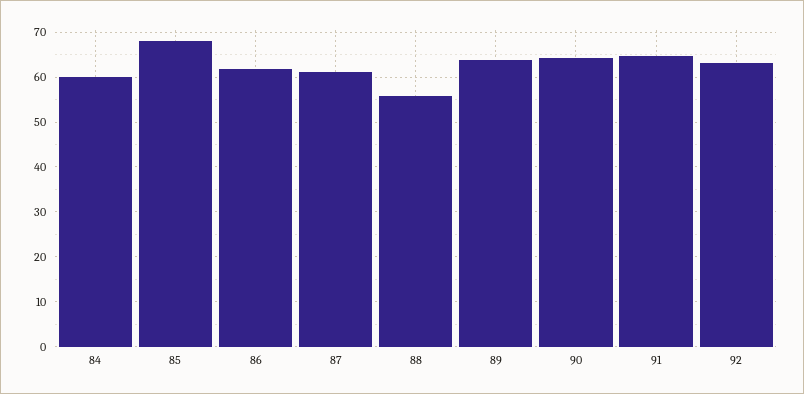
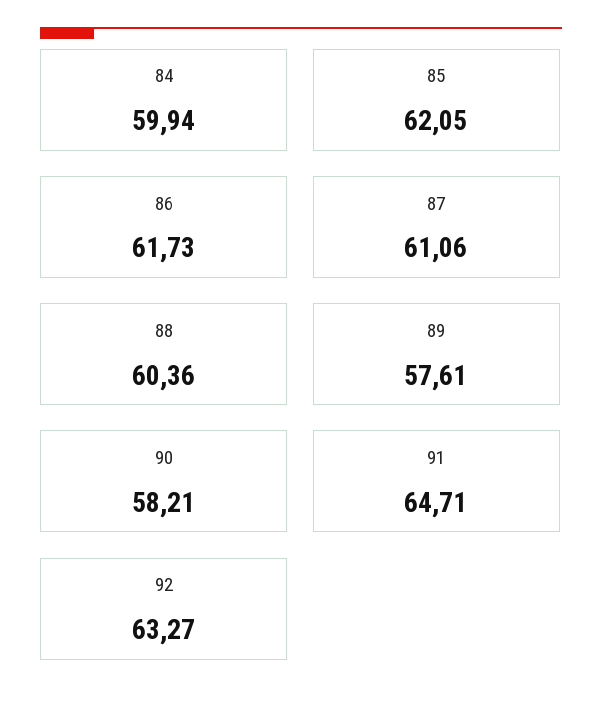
  {
    "84": 59.94,
-   "85": 68,
+   "85": 62.05,
    "86": 61.73,
    "87": 61.06,
-   "88": 56,
+   "88": 60.36,
-   "89": 64,
+   "89": 57.61,
-   "90": 64,
+   "90": 58.21,
    "91": 64.71,
    "92": 63.27
  }

